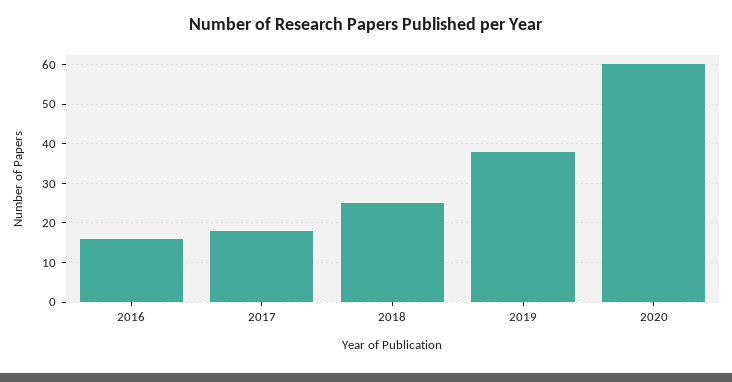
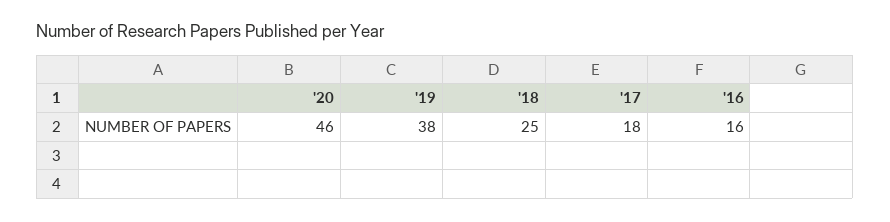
  {
    "2016": 16,
    "2017": 18,
    "2018": 25,
    "2019": 38,
-   "2020": 60
+   "2020": 46
  }

